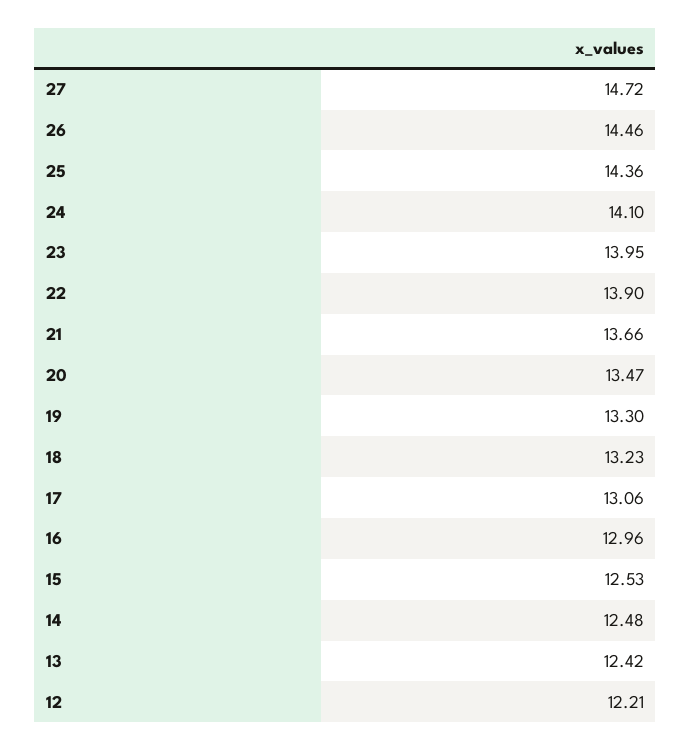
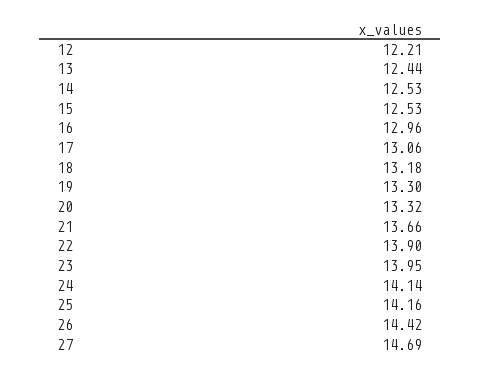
  {
-   "27": 14.72,
+   "27": 14.69,
-   "26": 14.46,
+   "26": 14.42,
-   "25": 14.36,
+   "25": 14.16,
-   "24": 14.1,
+   "24": 14.14,
    "23": 13.95,
    "22": 13.9,
    "21": 13.66,
-   "20": 13.47,
+   "20": 13.32,
    "19": 13.3,
-   "18": 13.23,
+   "18": 13.18,
    "17": 13.06,
    "16": 12.96,
    "15": 12.53,
-   "14": 12.48,
+   "14": 12.53,
-   "13": 12.42,
+   "13": 12.44,
    "12": 12.21
  }

